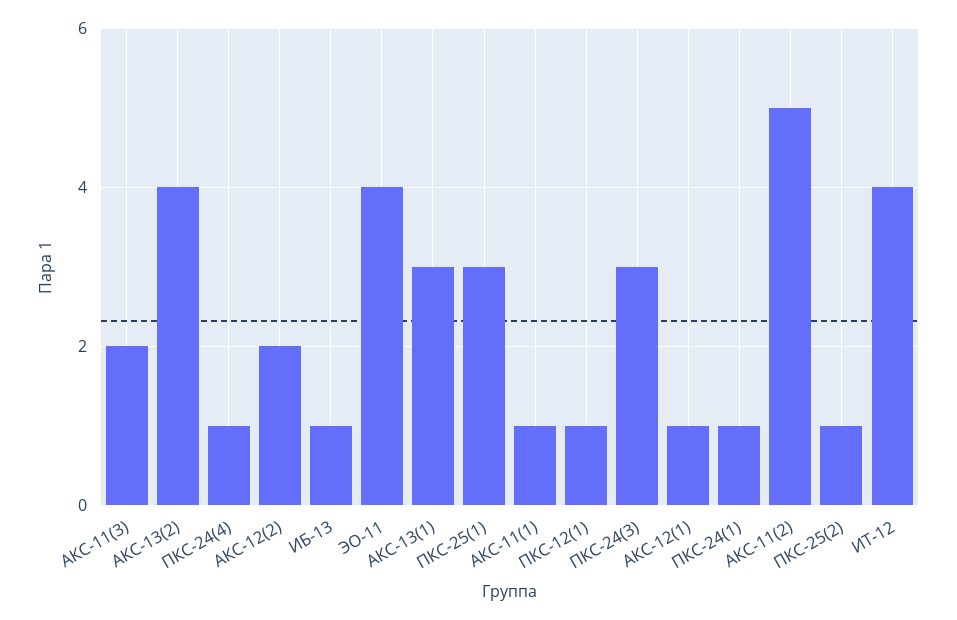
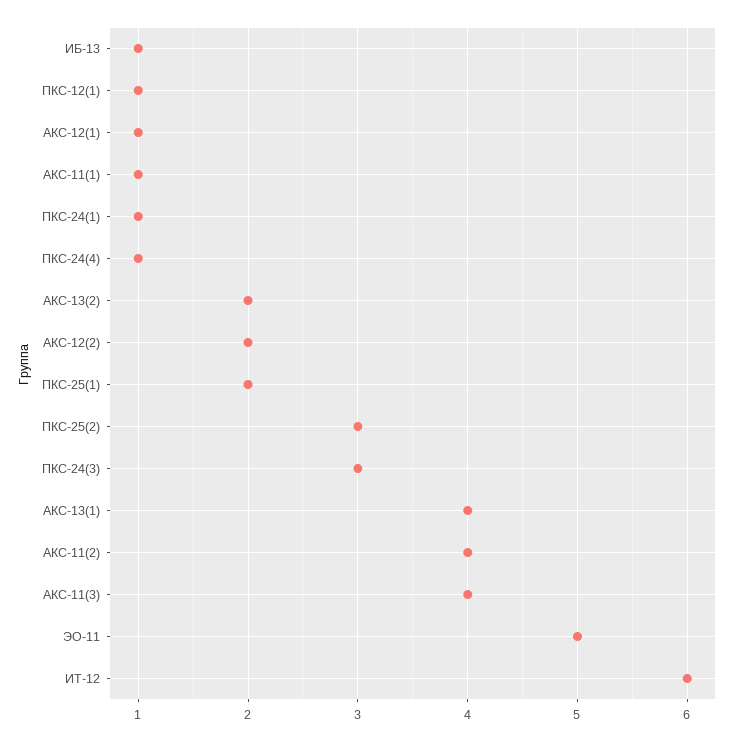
  {
-   "АКС-11(3)": 2,
+   "АКС-11(3)": 4,
-   "АКС-13(2)": 4,
+   "АКС-13(2)": 2,
    "ПКС-24(4)": 1,
    "АКС-12(2)": 2,
    "ИБ-13": 1,
-   "ЭО-11": 4,
+   "ЭО-11": 5,
-   "АКС-13(1)": 3,
+   "АКС-13(1)": 4,
-   "ПКС-25(1)": 3,
+   "ПКС-25(1)": 2,
    "АКС-11(1)": 1,
    "ПКС-12(1)": 1,
    "ПКС-24(3)": 3,
    "АКС-12(1)": 1,
    "ПКС-24(1)": 1,
-   "АКС-11(2)": 5,
+   "АКС-11(2)": 4,
-   "ПКС-25(2)": 1,
+   "ПКС-25(2)": 3,
-   "ИТ-12": 4
+   "ИТ-12": 6
  }

